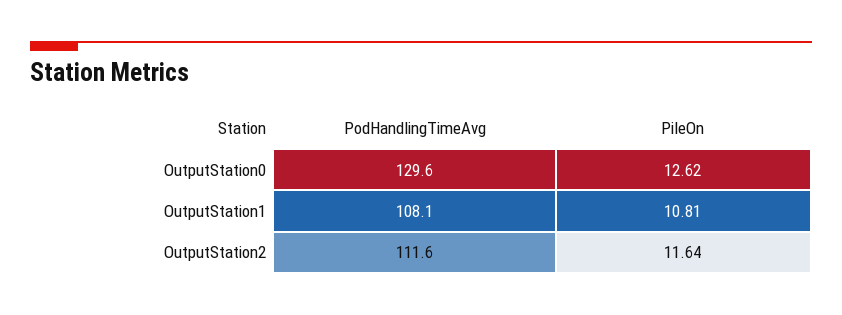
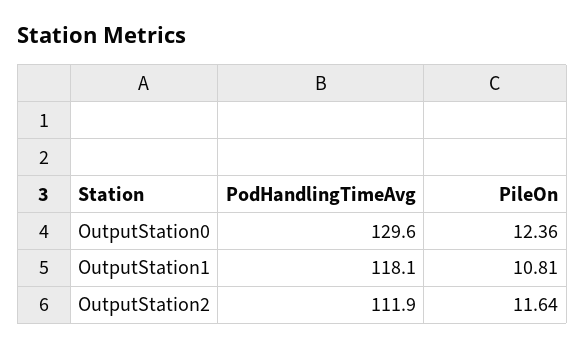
  {
    "PodHandlingTimeAvg": {
      "OutputStation0": 129.6,
-     "OutputStation1": 108.1,
+     "OutputStation1": 118.1,
-     "OutputStation2": 111.6
+     "OutputStation2": 111.9
    },
    "PileOn": {
-     "OutputStation0": 12.62,
+     "OutputStation0": 12.36,
      "OutputStation1": 10.81,
      "OutputStation2": 11.64
    }
  }

